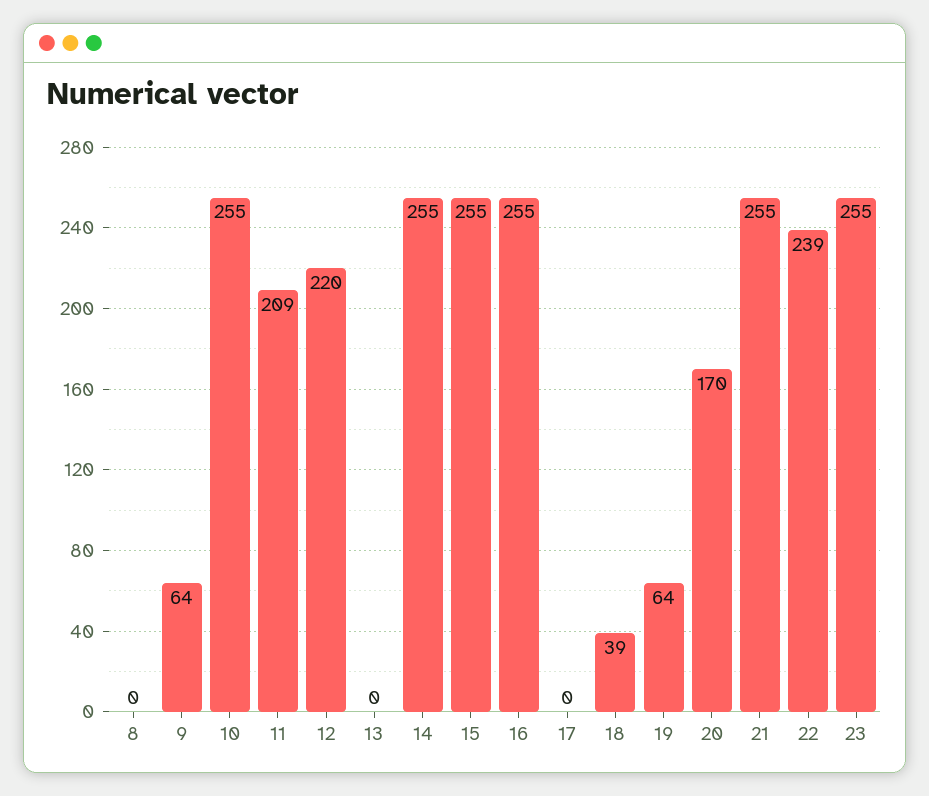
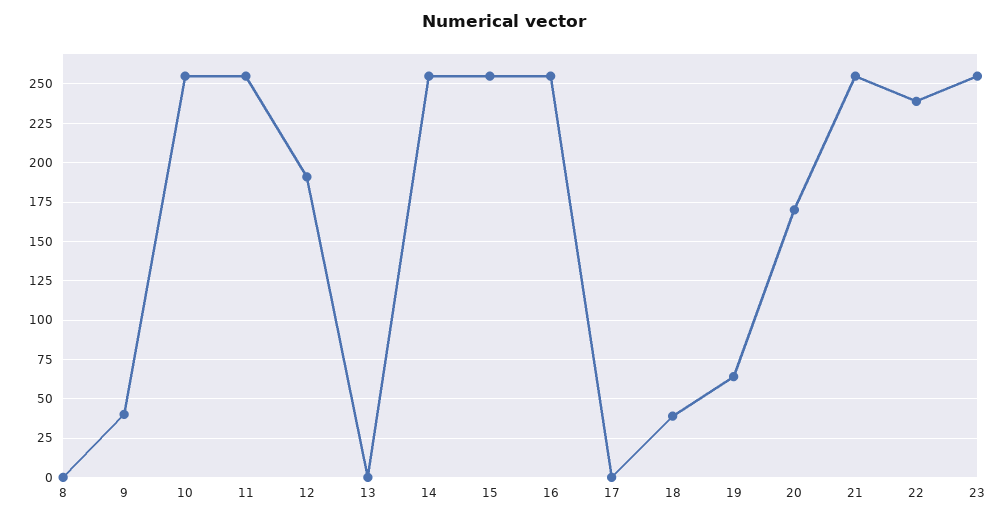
  {
    "8": 0,
-   "9": 64,
+   "9": 40,
    "10": 255,
-   "11": 209,
+   "11": 255,
-   "12": 220,
+   "12": 190,
    "13": 0,
    "14": 255,
    "15": 255,
    "16": 255,
    "17": 0,
    "18": 39,
    "19": 64,
    "20": 170,
    "21": 255,
    "22": 239,
    "23": 255
  }

